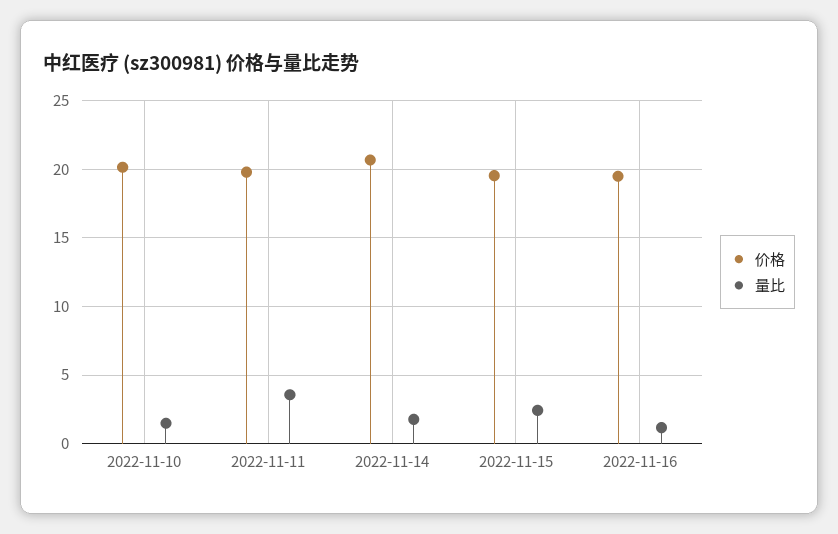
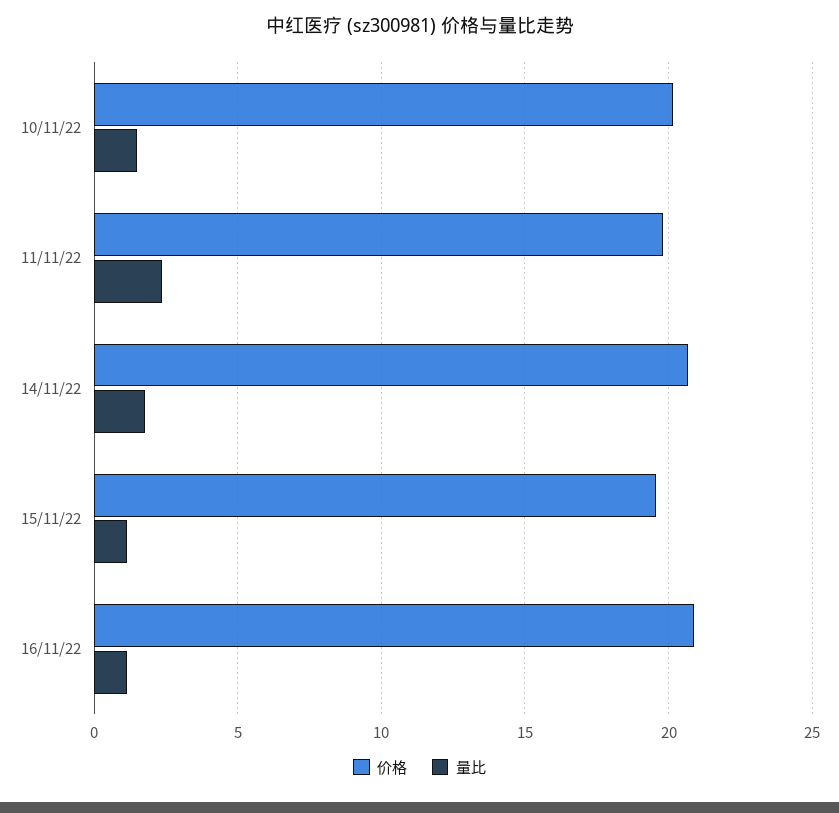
  {
    "价格": {
      "2022-11-10": 20,
      "2022-11-11": 20,
      "2022-11-14": 20.5,
      "2022-11-15": 19.5,
-     "2022-11-16": 19.5
+     "2022-11-16": 21
    },
    "量比": {
      "2022-11-10": 1.5,
-     "2022-11-11": 3.5,
+     "2022-11-11": 2.5,
      "2022-11-14": 2,
-     "2022-11-15": 2.5,
+     "2022-11-15": 1,
      "2022-11-16": 1
    }
  }

